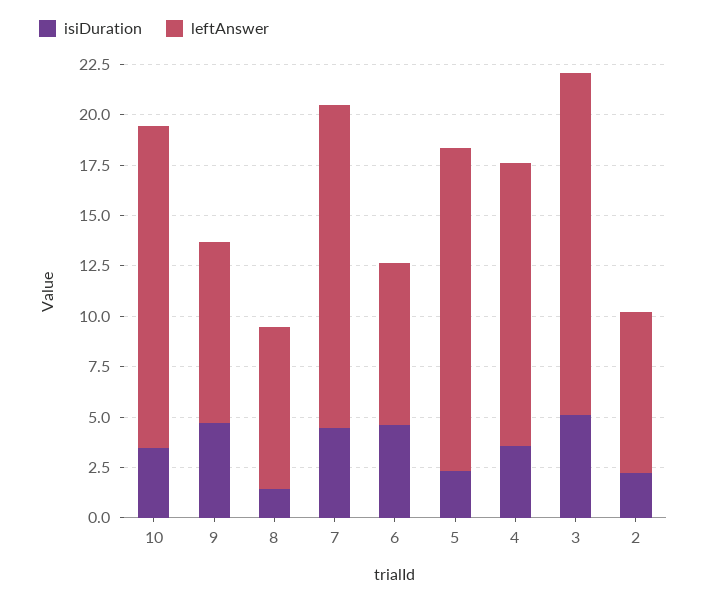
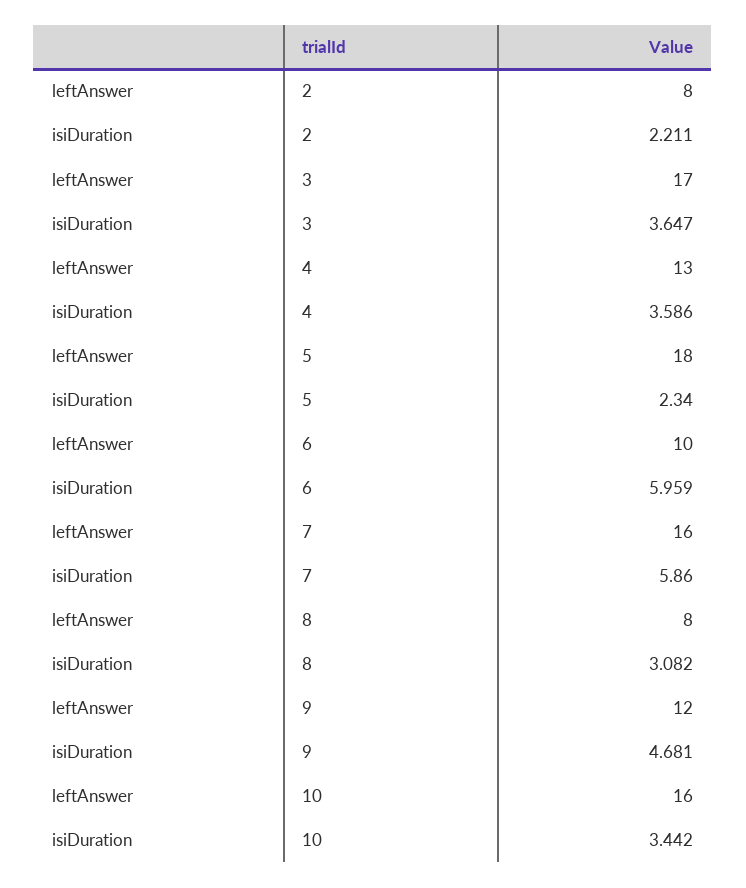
  {
    "isiDuration": {
      "10": 3.442,
      "9": 4.681,
-     "8": 1.5,
+     "8": 3.082,
-     "7": 4.5,
+     "7": 5.86,
-     "6": 4.5,
+     "6": 5.959,
      "5": 2.34,
      "4": 3.586,
-     "3": 5,
+     "3": 3.647,
      "2": 2.211
    },
    "leftAnswer": {
      "10": 16,
-     "9": 9,
+     "9": 12,
      "8": 8,
      "7": 16,
-     "6": 8,
+     "6": 10,
-     "5": 16,
+     "5": 18,
-     "4": 14,
+     "4": 13,
      "3": 17,
      "2": 8
    }
  }

